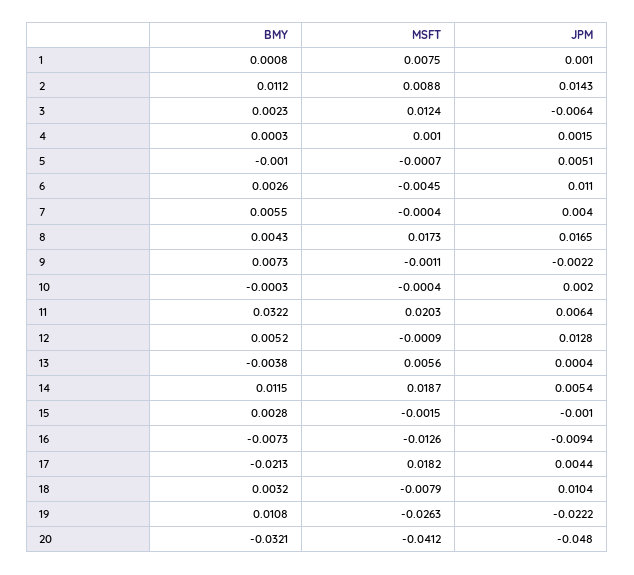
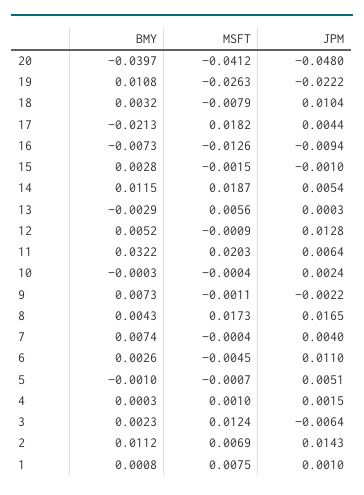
  {
    "BMY": {
      "1": 0.0008,
      "2": 0.0112,
      "3": 0.0023,
      "4": 0.0003,
      "5": -0.001,
      "6": 0.0026,
-     "7": 0.0055,
+     "7": 0.0074,
      "8": 0.0043,
      "9": 0.0073,
      "10": -0.0003,
      "11": 0.0322,
      "12": 0.0052,
-     "13": -0.0038,
+     "13": -0.0029,
      "14": 0.0115,
      "15": 0.0028,
      "16": -0.0073,
      "17": -0.0213,
      "18": 0.0032,
      "19": 0.0108,
-     "20": -0.0321
+     "20": -0.0397
    },
    "MSFT": {
      "1": 0.0075,
-     "2": 0.0088,
+     "2": 0.0069,
      "3": 0.0124,
      "4": 0.001,
      "5": -0.0007,
      "6": -0.0045,
      "7": -0.0004,
      "8": 0.0173,
      "9": -0.0011,
      "10": -0.0004,
      "11": 0.0203,
      "12": -0.0009,
      "13": 0.0056,
      "14": 0.0187,
      "15": -0.0015,
      "16": -0.0126,
      "17": 0.0182,
      "18": -0.0079,
      "19": -0.0263,
      "20": -0.0412
    },
    "JPM": {
      "1": 0.001,
      "2": 0.0143,
      "3": -0.0064,
      "4": 0.0015,
      "5": 0.0051,
      "6": 0.011,
      "7": 0.004,
      "8": 0.0165,
      "9": -0.0022,
-     "10": 0.002,
+     "10": 0.0024,
      "11": 0.0064,
      "12": 0.0128,
-     "13": 0.0004,
+     "13": 0.0003,
      "14": 0.0054,
      "15": -0.001,
      "16": -0.0094,
      "17": 0.0044,
      "18": 0.0104,
      "19": -0.0222,
      "20": -0.048
    }
  }

